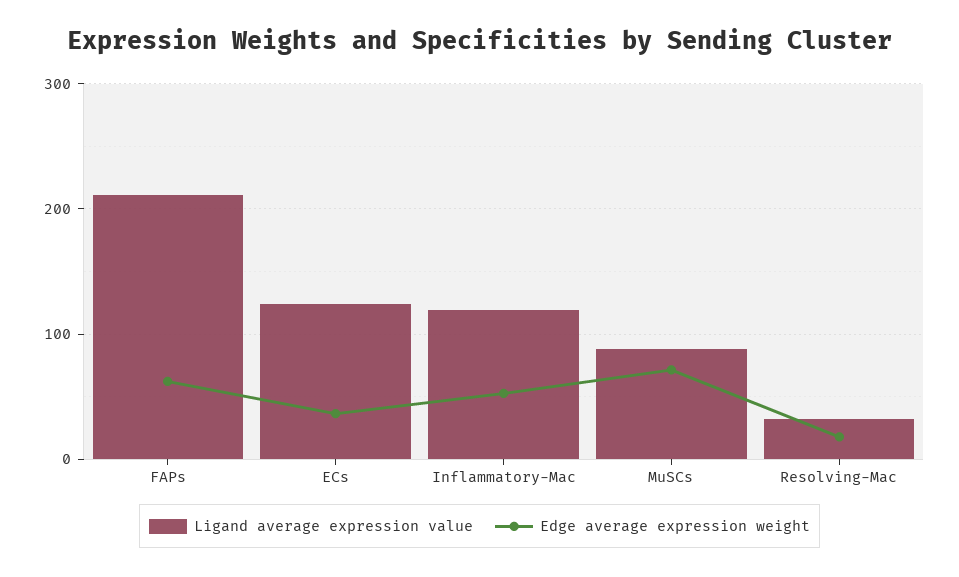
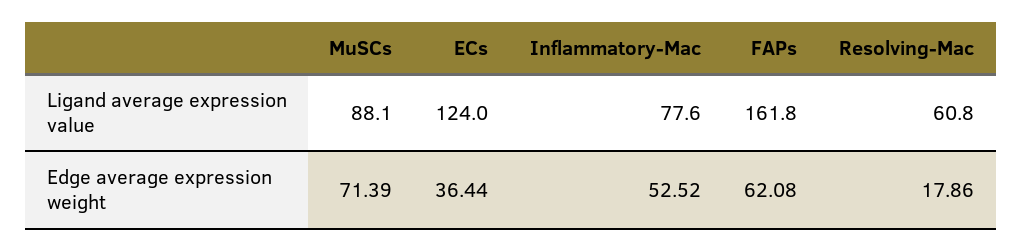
  {
    "Ligand average expression value": {
-     "FAPs": 210,
+     "FAPs": 161.8,
      "ECs": 124,
-     "Inflammatory-Mac": 120,
+     "Inflammatory-Mac": 77.6,
      "MuSCs": 88.1,
-     "Resolving-Mac": 30
+     "Resolving-Mac": 60.8
    },
    "Edge average expression weight": {
      "FAPs": 62.08,
      "ECs": 36.44,
      "Inflammatory-Mac": 52.52,
      "MuSCs": 71.39,
      "Resolving-Mac": 17.86
    }
  }

